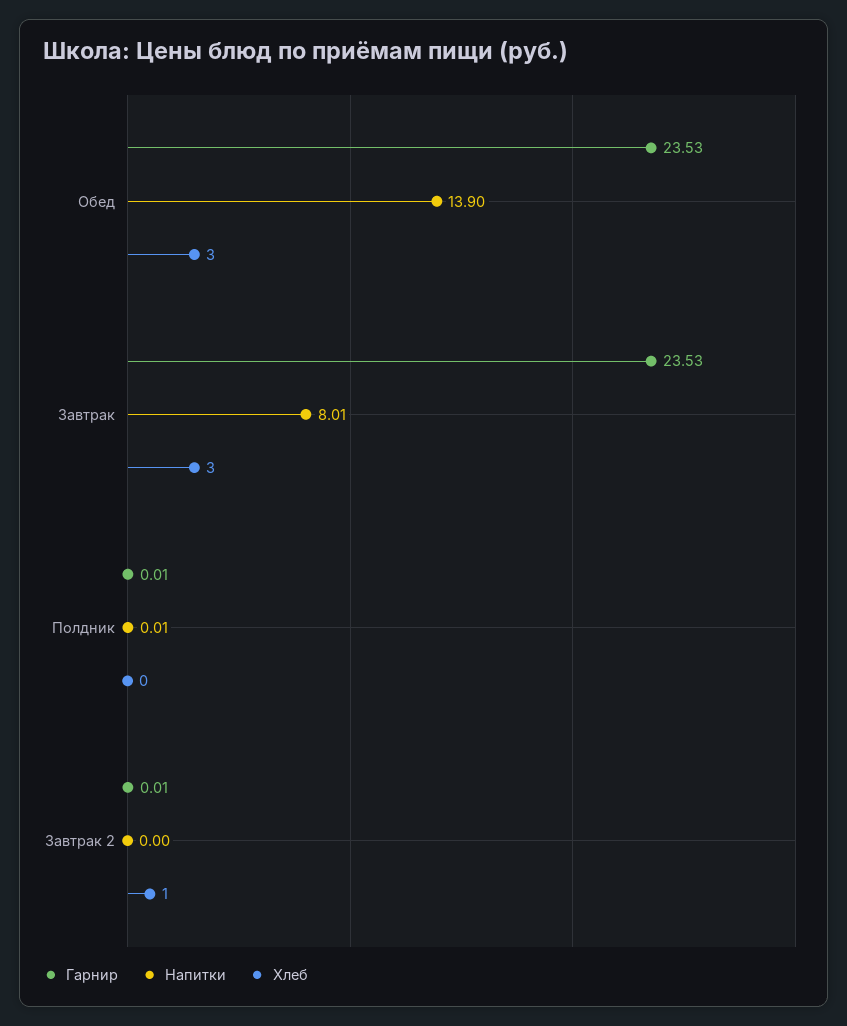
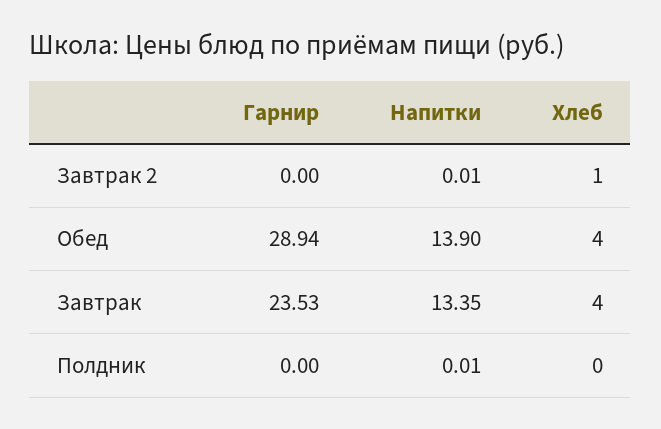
  {
    "Гарнир": {
-     "Обед": 23.53,
+     "Обед": 28.94,
      "Завтрак": 23.53,
-     "Полдник": 0.01,
+     "Полдник": 0,
-     "Завтрак 2": 0.01
+     "Завтрак 2": 0
    },
    "Напитки": {
      "Обед": 13.9,
-     "Завтрак": 8.01,
+     "Завтрак": 13.35,
      "Полдник": 0.01,
-     "Завтрак 2": 0
+     "Завтрак 2": 0.01
    },
    "Хлеб": {
-     "Обед": 3,
+     "Обед": 4,
-     "Завтрак": 3,
+     "Завтрак": 4,
      "Полдник": 0,
      "Завтрак 2": 1
    }
  }

